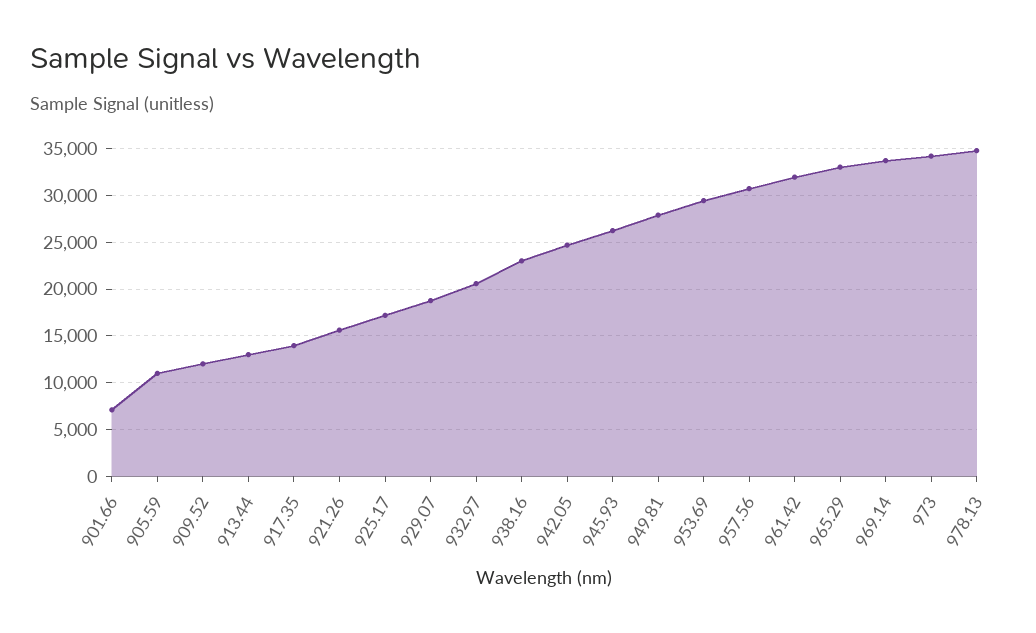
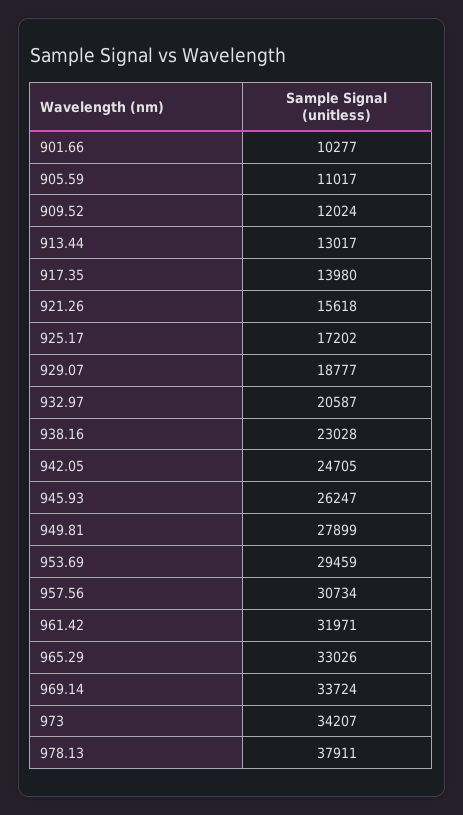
  {
-   "901.66": 7000,
+   "901.66": 10277,
    "905.59": 11017,
    "909.52": 12024,
    "913.44": 13017,
    "917.35": 13980,
    "921.26": 15618,
    "925.17": 17202,
    "929.07": 18777,
    "932.97": 20587,
    "938.16": 23028,
    "942.05": 24705,
    "945.93": 26247,
    "949.81": 27899,
    "953.69": 29459,
    "957.56": 30734,
    "961.42": 31971,
    "965.29": 33026,
    "969.14": 33724,
    "973": 34207,
-   "978.13": 35000
+   "978.13": 37911
  }

